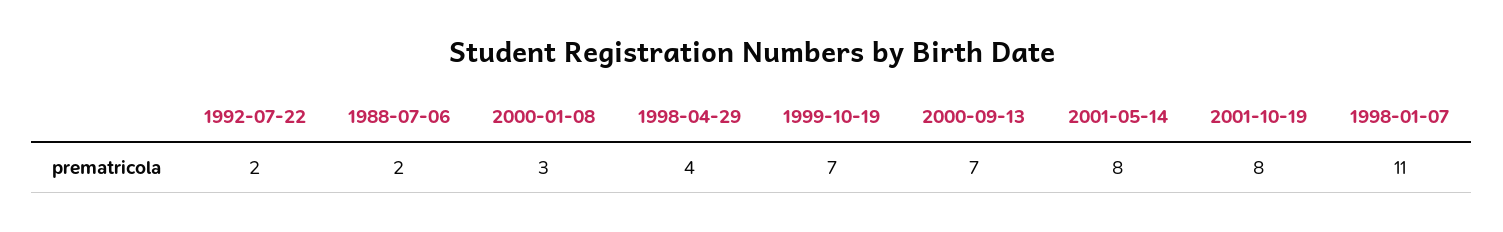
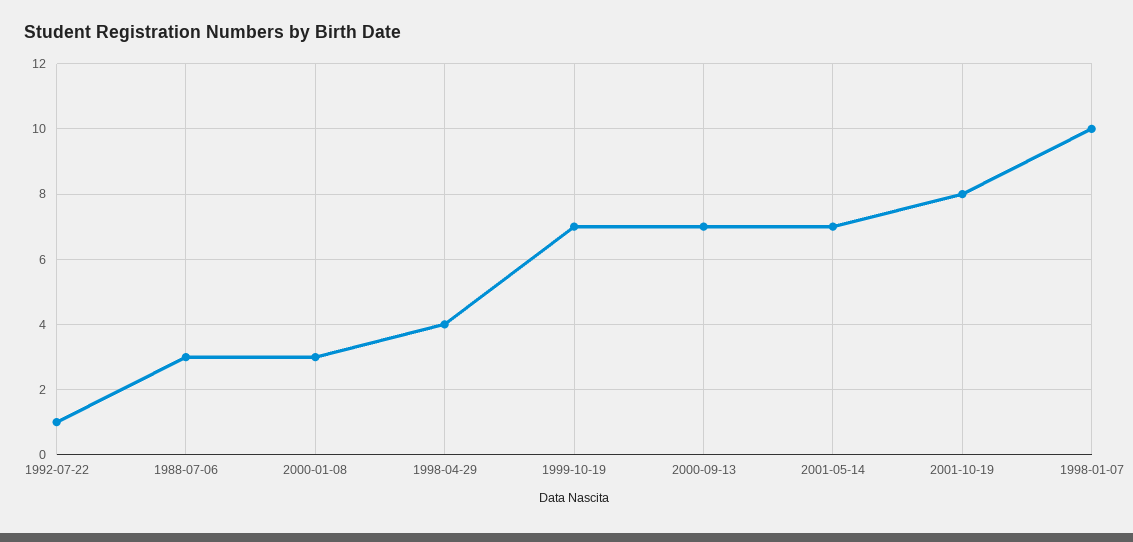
  {
-   "1992-07-22": 2,
+   "1992-07-22": 1,
-   "1988-07-06": 2,
+   "1988-07-06": 3,
    "2000-01-08": 3,
    "1998-04-29": 4,
    "1999-10-19": 7,
    "2000-09-13": 7,
-   "2001-05-14": 8,
+   "2001-05-14": 7,
    "2001-10-19": 8,
-   "1998-01-07": 11
+   "1998-01-07": 10
  }

